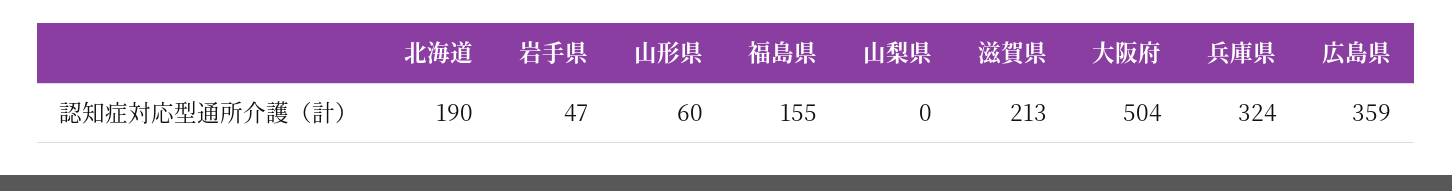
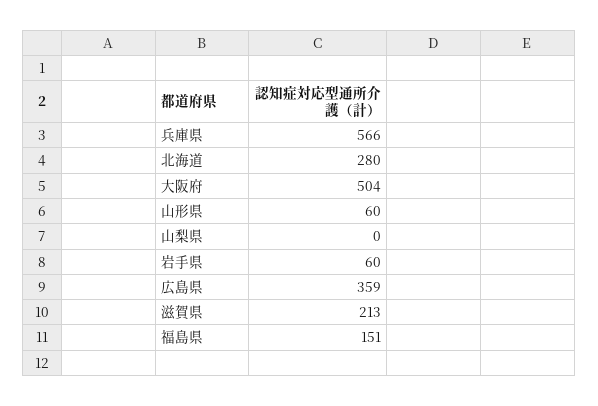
  {
-   "北海道": 190,
+   "北海道": 280,
-   "岩手県": 47,
+   "岩手県": 60,
    "山形県": 60,
-   "福島県": 155,
+   "福島県": 151,
    "山梨県": 0,
    "滋賀県": 213,
    "大阪府": 504,
-   "兵庫県": 324,
+   "兵庫県": 566,
    "広島県": 359
  }

